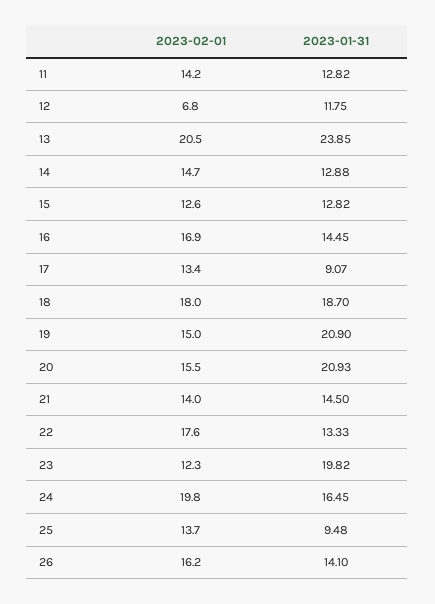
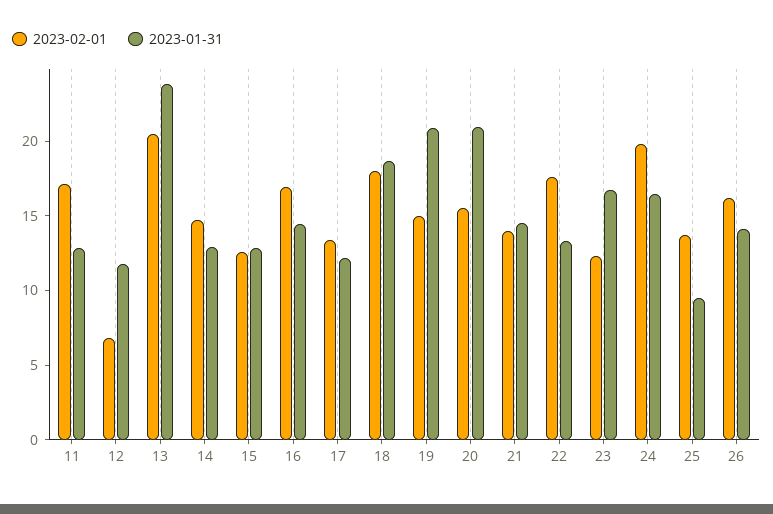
  {
    "2023-02-01": {
-     "11": 14.2,
+     "11": 17,
      "12": 6.8,
      "13": 20.5,
      "14": 14.7,
      "15": 12.6,
      "16": 16.9,
      "17": 13.4,
      "18": 18,
      "19": 15,
      "20": 15.5,
      "21": 14,
      "22": 17.6,
      "23": 12.3,
      "24": 19.8,
      "25": 13.7,
      "26": 16.2
    },
    "2023-01-31": {
      "11": 12.82,
      "12": 11.75,
      "13": 23.85,
      "14": 12.88,
      "15": 12.82,
      "16": 14.45,
-     "17": 9.07,
+     "17": 12,
      "18": 18.7,
      "19": 20.9,
      "20": 20.93,
      "21": 14.5,
      "22": 13.33,
-     "23": 19.82,
+     "23": 17,
      "24": 16.45,
      "25": 9.48,
      "26": 14.1
    }
  }

